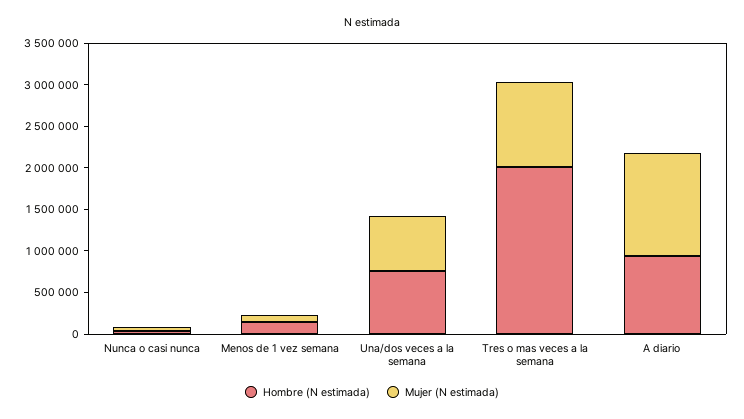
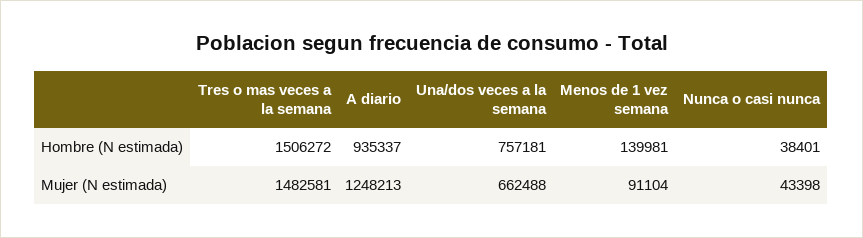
  {
    "Hombre (N estimada)": {
      "Nunca o casi nunca": 38401,
      "Menos de 1 vez semana": 139981,
      "Una/dos veces a la semana": 757181,
-     "Tres o mas veces a la semana": 2000000,
+     "Tres o mas veces a la semana": 1506272,
      "A diario": 935337
    },
    "Mujer (N estimada)": {
      "Nunca o casi nunca": 43398,
      "Menos de 1 vez semana": 91104,
      "Una/dos veces a la semana": 662488,
-     "Tres o mas veces a la semana": 1000000,
+     "Tres o mas veces a la semana": 1482581,
      "A diario": 1248213
    }
  }

